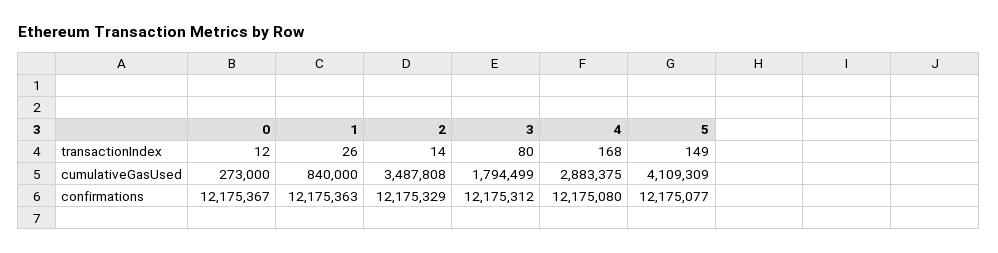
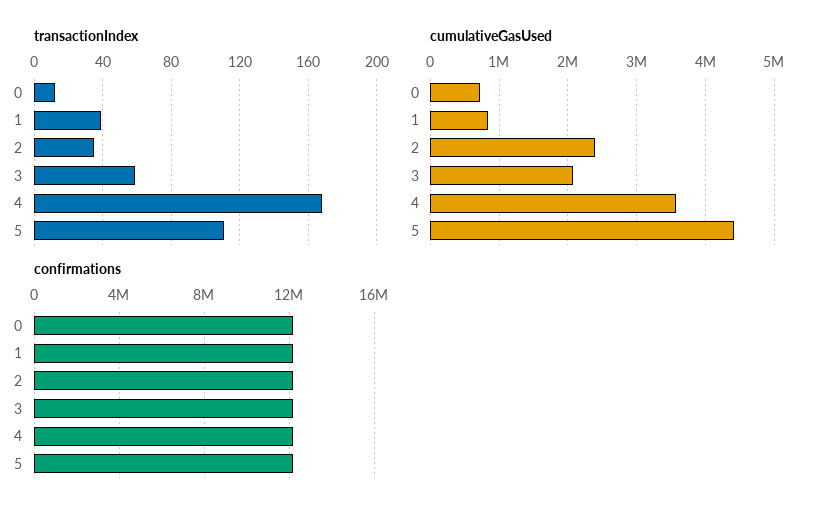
  {
    "transactionIndex": {
      "0": 12,
-     "1": 26,
+     "1": 40,
-     "2": 14,
+     "2": 35,
-     "3": 80,
+     "3": 60,
      "4": 168,
-     "5": 149
+     "5": 110
    },
    "cumulativeGasUsed": {
-     "0": 273000,
+     "0": 700000,
      "1": 840000,
-     "2": 3487808,
+     "2": 2400000,
-     "3": 1794499,
+     "3": 2100000,
-     "4": 2883375,
+     "4": 3600000,
-     "5": 4109309
+     "5": 4400000
    },
    "confirmations": {
      "0": 12175367,
      "1": 12175363,
      "2": 12175329,
      "3": 12175312,
      "4": 12175080,
      "5": 12175077
    }
  }

